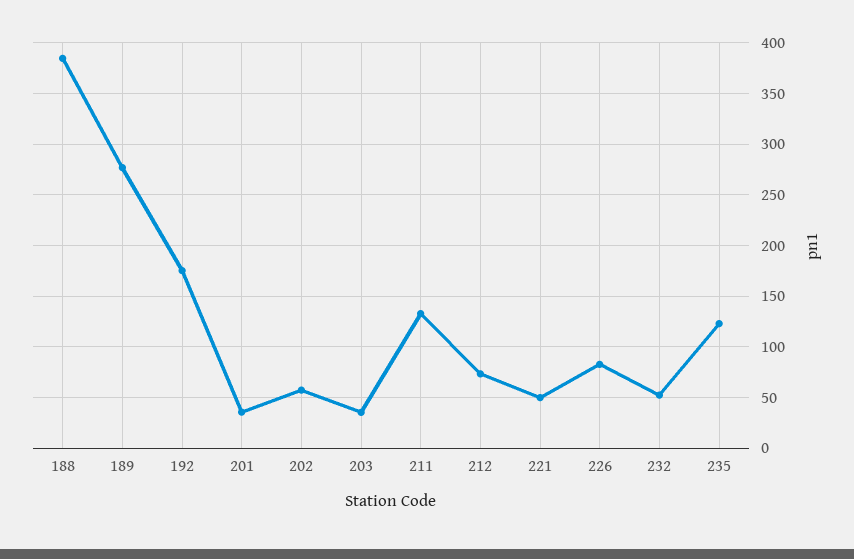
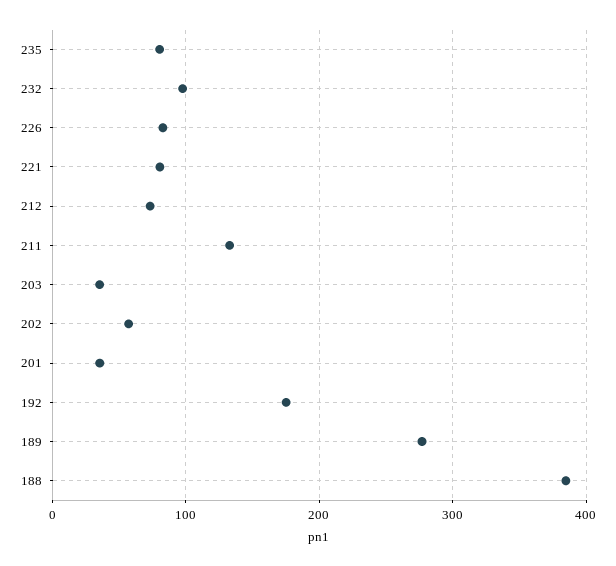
  {
    "188": 380,
    "189": 280,
    "192": 180,
    "201": 40,
    "202": 60,
    "203": 40,
    "211": 130,
    "212": 70,
-   "221": 50,
+   "221": 80,
    "226": 80,
-   "232": 50,
+   "232": 100,
-   "235": 120
+   "235": 80
  }

